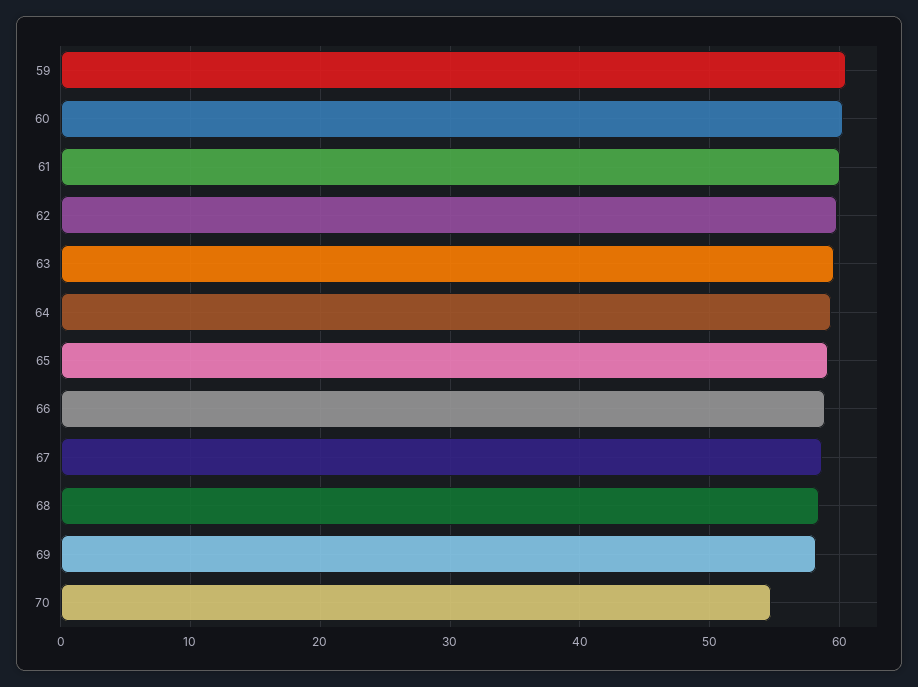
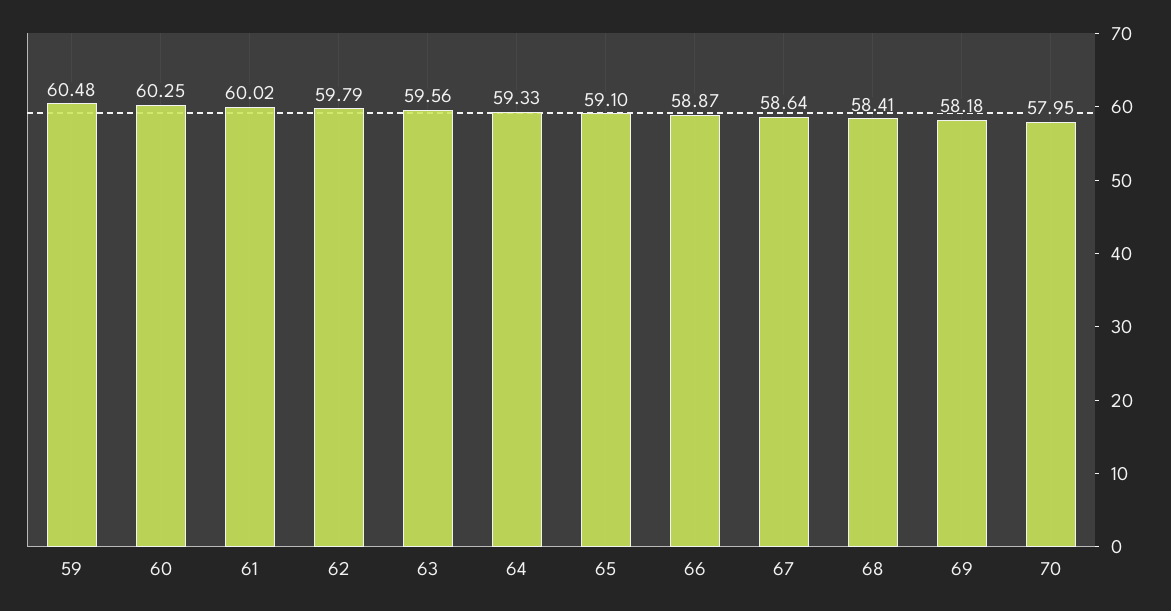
  {
    "59": 60.48,
    "60": 60.25,
    "61": 60.02,
    "62": 59.79,
    "63": 59.56,
    "64": 59.33,
    "65": 59.1,
    "66": 58.87,
    "67": 58.64,
    "68": 58.41,
    "69": 58.18,
-   "70": 55
+   "70": 57.95
  }

